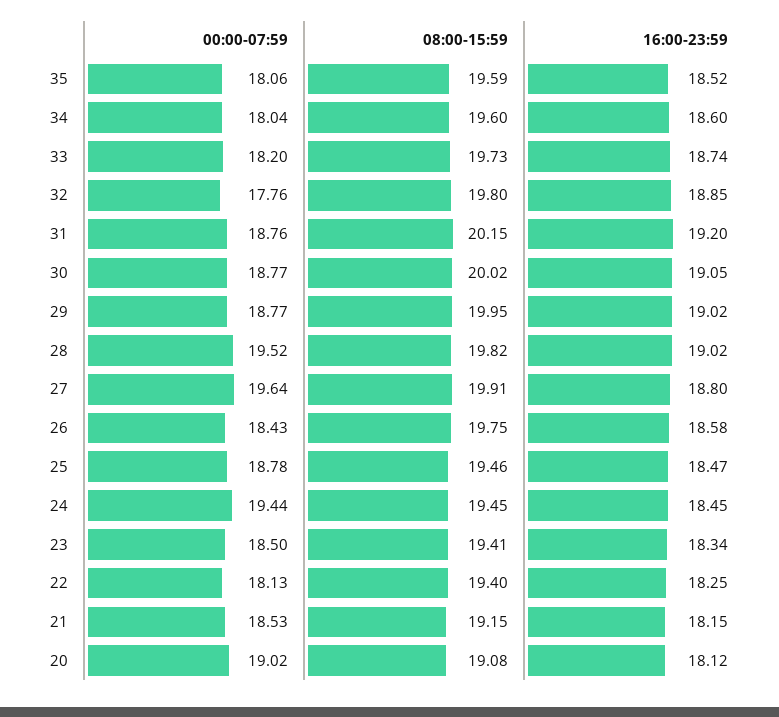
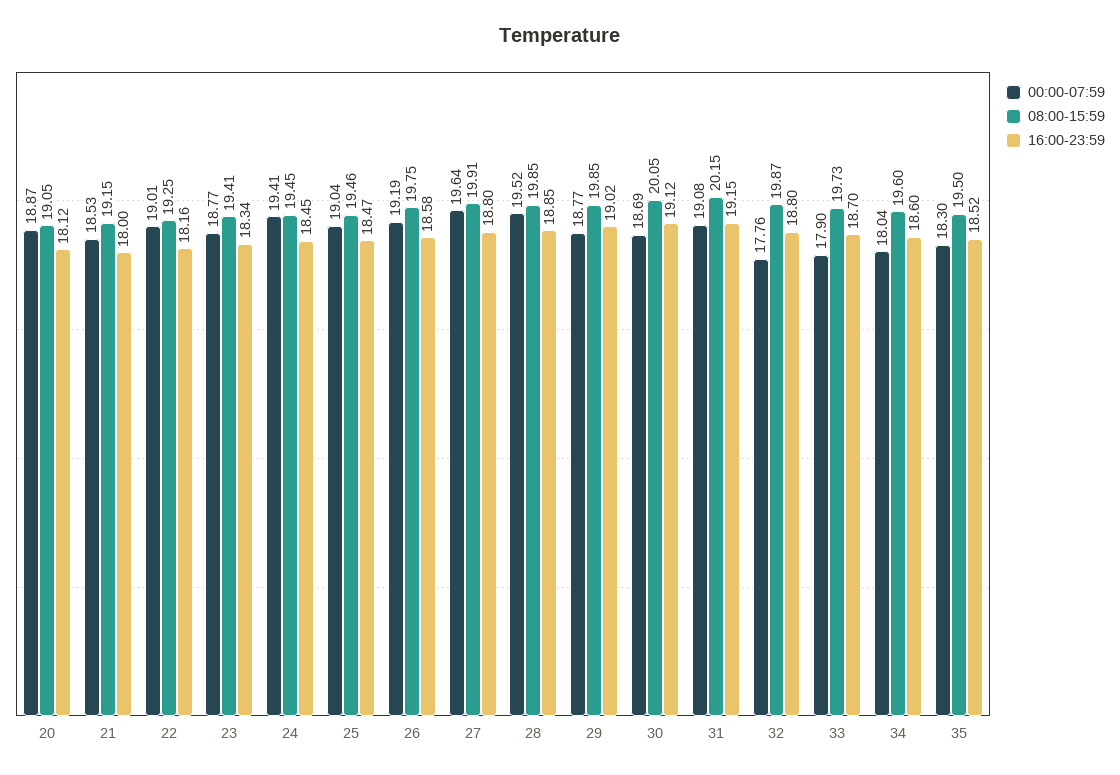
  {
    "00:00-07:59": {
-     "35": 18.06,
+     "35": 18.3,
      "34": 18.04,
-     "33": 18.2,
+     "33": 17.9,
      "32": 17.76,
-     "31": 18.76,
+     "31": 19.08,
-     "30": 18.77,
+     "30": 18.69,
      "29": 18.77,
      "28": 19.52,
      "27": 19.64,
-     "26": 18.43,
+     "26": 19.19,
-     "25": 18.78,
+     "25": 19.04,
-     "24": 19.44,
+     "24": 19.41,
-     "23": 18.5,
+     "23": 18.77,
-     "22": 18.13,
+     "22": 19.01,
      "21": 18.53,
-     "20": 19.02
+     "20": 18.87
    },
    "08:00-15:59": {
-     "35": 19.59,
+     "35": 19.5,
      "34": 19.6,
      "33": 19.73,
-     "32": 19.8,
+     "32": 19.87,
      "31": 20.15,
-     "30": 20.02,
+     "30": 20.05,
-     "29": 19.95,
+     "29": 19.85,
-     "28": 19.82,
+     "28": 19.85,
      "27": 19.91,
      "26": 19.75,
      "25": 19.46,
      "24": 19.45,
      "23": 19.41,
-     "22": 19.4,
+     "22": 19.25,
      "21": 19.15,
-     "20": 19.08
+     "20": 19.05
    },
    "16:00-23:59": {
      "35": 18.52,
      "34": 18.6,
-     "33": 18.74,
+     "33": 18.7,
-     "32": 18.85,
+     "32": 18.8,
-     "31": 19.2,
+     "31": 19.15,
-     "30": 19.05,
+     "30": 19.12,
      "29": 19.02,
-     "28": 19.02,
+     "28": 18.85,
      "27": 18.8,
      "26": 18.58,
      "25": 18.47,
      "24": 18.45,
      "23": 18.34,
-     "22": 18.25,
+     "22": 18.16,
-     "21": 18.15,
+     "21": 18,
      "20": 18.12
    }
  }

